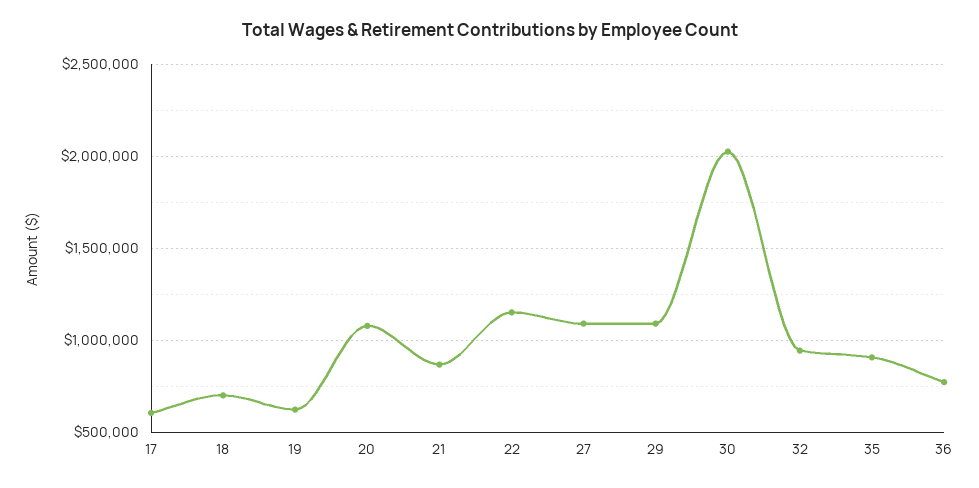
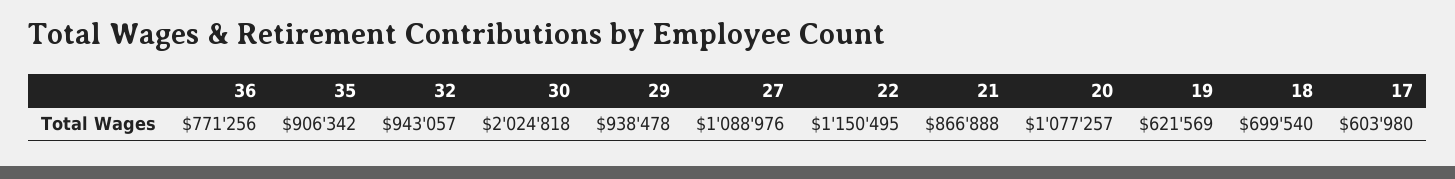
  {
    "17": 603980,
    "18": 699540,
    "19": 621569,
    "20": 1077257,
    "21": 866888,
    "22": 1150495,
    "27": 1088976,
-   "29": 1100000,
+   "29": 938478,
    "30": 2024818,
    "32": 943057,
    "35": 906342,
    "36": 771256
  }

